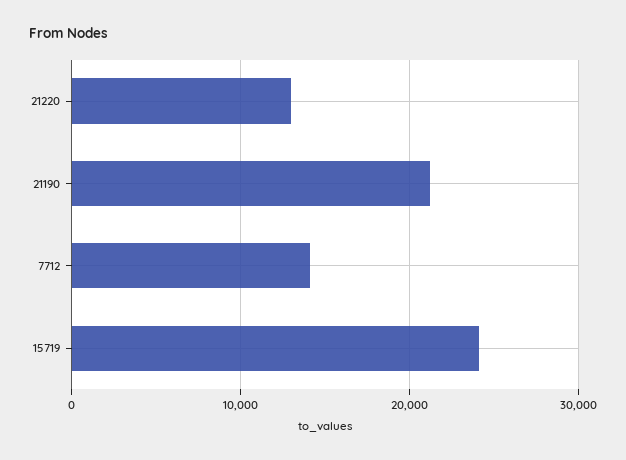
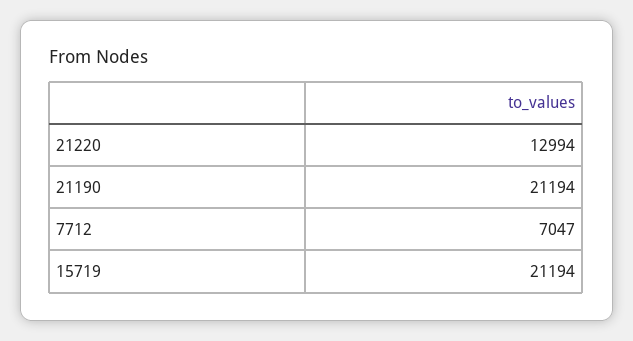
  {
    "21220": 12994,
    "21190": 21194,
-   "7712": 14000,
+   "7712": 7047,
-   "15719": 24000
+   "15719": 21194
  }

